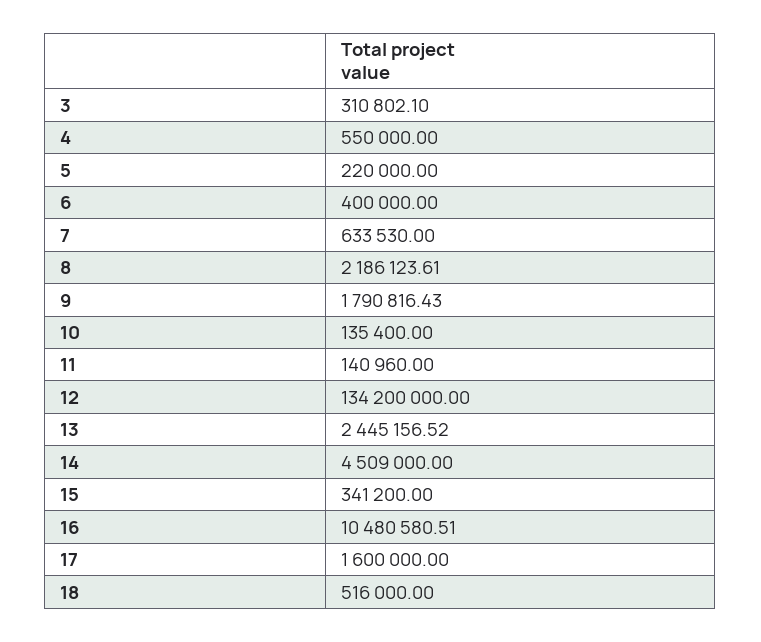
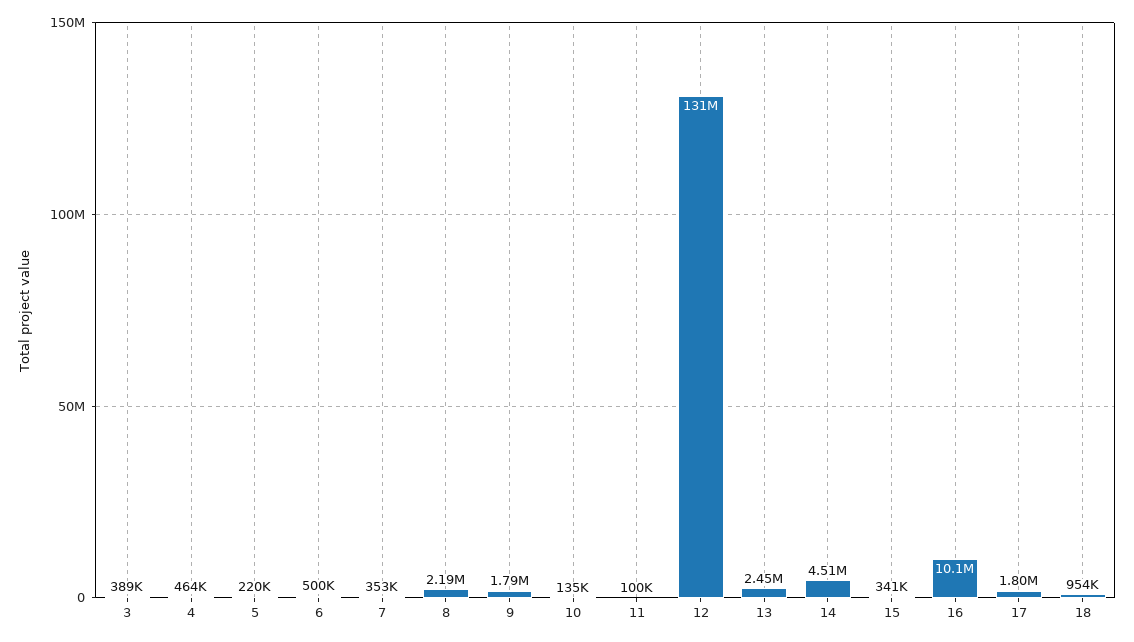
  {
-   "3": 310802.1,
+   "3": 389000,
-   "4": 550000,
+   "4": 464000,
    "5": 220000,
-   "6": 400000,
+   "6": 500000,
-   "7": 633530,
+   "7": 353000,
    "8": 2186123.61,
    "9": 1790816.43,
    "10": 135400,
-   "11": 140960,
+   "11": 100000,
-   "12": 134200000,
+   "12": 131000000,
    "13": 2445156.52,
    "14": 4509000,
    "15": 341200,
-   "16": 10480580.51,
+   "16": 10100000,
-   "17": 1600000,
+   "17": 1800000,
-   "18": 516000
+   "18": 954000
  }

